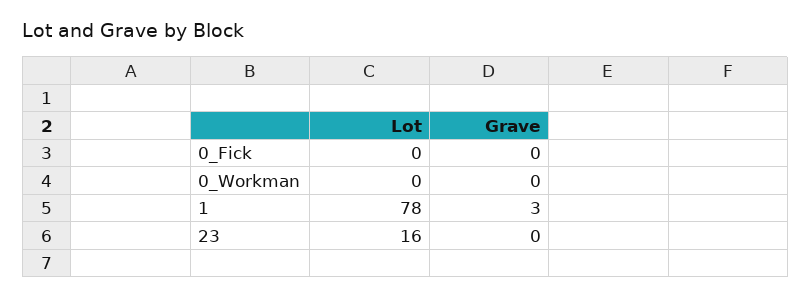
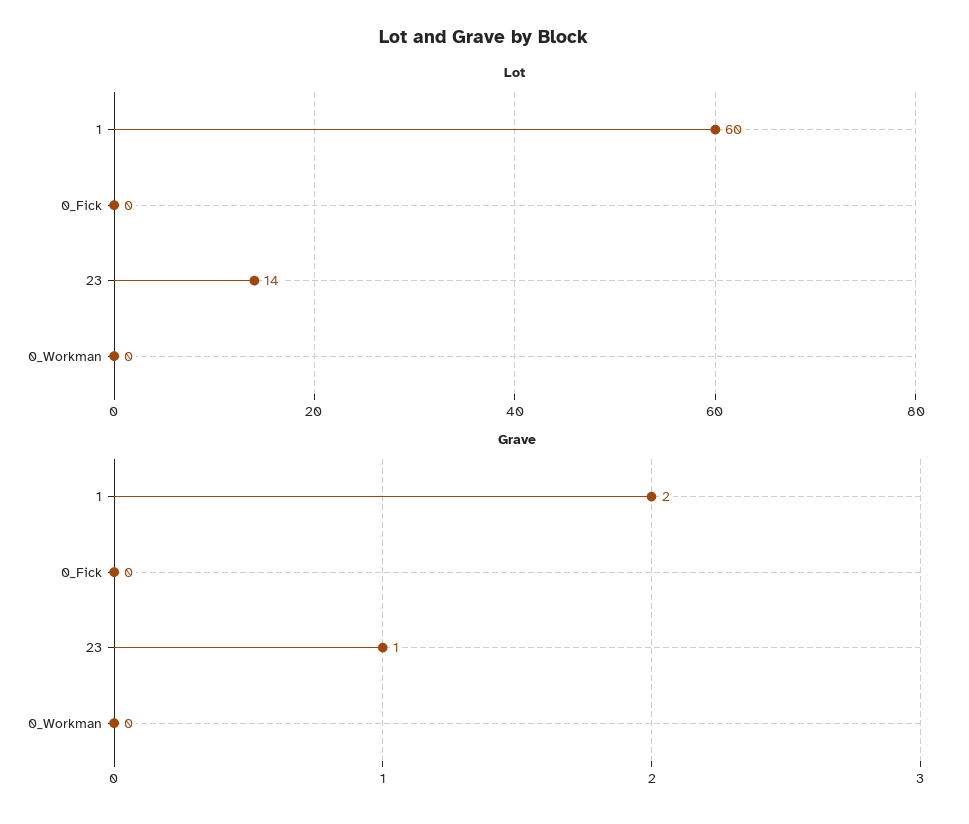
  {
    "Lot": {
      "0_Fick": 0,
      "0_Workman": 0,
-     "1": 78,
+     "1": 60,
-     "23": 16
+     "23": 14
    },
    "Grave": {
      "0_Fick": 0,
      "0_Workman": 0,
-     "1": 3,
+     "1": 2,
-     "23": 0
+     "23": 1
    }
  }

